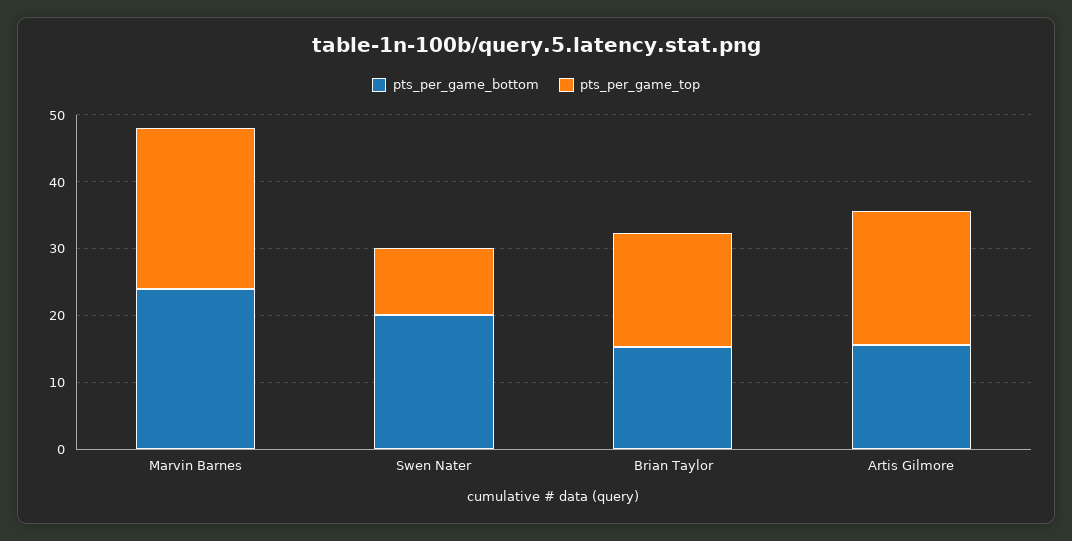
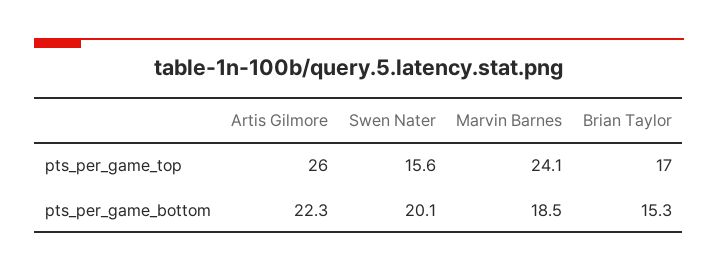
  {
    "pts_per_game_bottom": {
-     "Marvin Barnes": 24,
+     "Marvin Barnes": 18.5,
      "Swen Nater": 20.1,
      "Brian Taylor": 15.3,
-     "Artis Gilmore": 16
+     "Artis Gilmore": 22.3
    },
    "pts_per_game_top": {
      "Marvin Barnes": 24.1,
-     "Swen Nater": 10,
+     "Swen Nater": 15.6,
      "Brian Taylor": 17,
-     "Artis Gilmore": 20
+     "Artis Gilmore": 26
    }
  }

